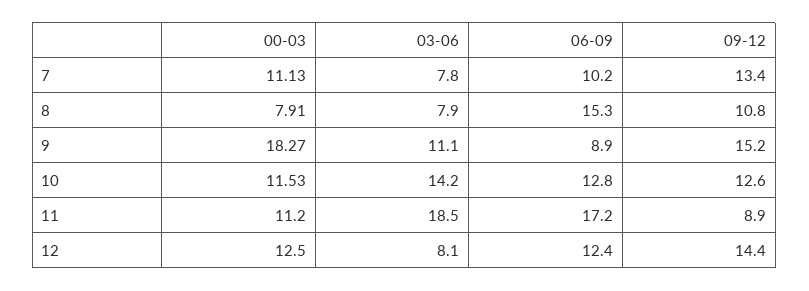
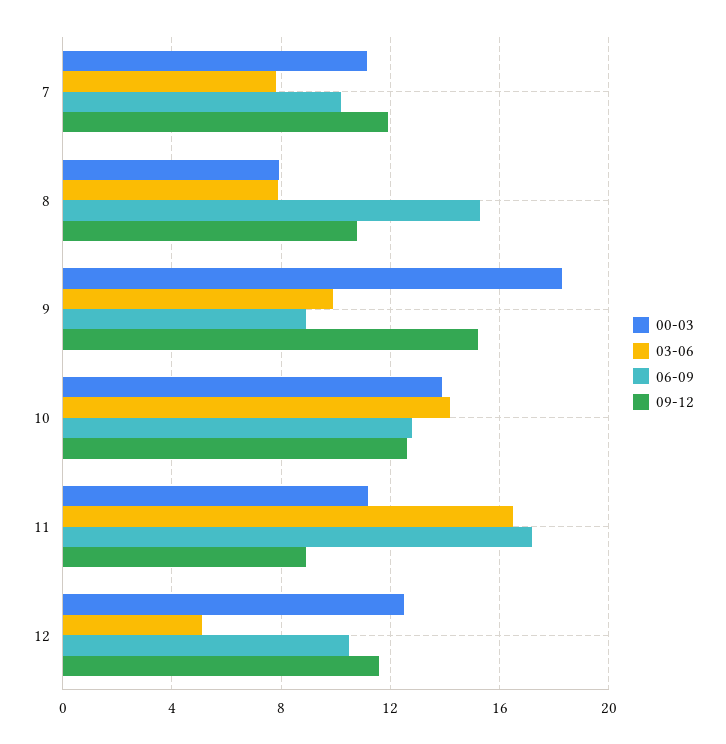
  {
    "00-03": {
      "7": 11.13,
      "8": 7.91,
      "9": 18.27,
-     "10": 11.53,
+     "10": 14,
      "11": 11.2,
      "12": 12.5
    },
    "03-06": {
      "7": 7.8,
      "8": 7.9,
-     "9": 11.1,
+     "9": 10,
      "10": 14.2,
-     "11": 18.5,
+     "11": 16.5,
-     "12": 8.1
+     "12": 5
    },
    "06-09": {
      "7": 10.2,
      "8": 15.3,
      "9": 8.9,
      "10": 12.8,
      "11": 17.2,
-     "12": 12.4
+     "12": 10.5
    },
    "09-12": {
-     "7": 13.4,
+     "7": 12,
      "8": 10.8,
      "9": 15.2,
      "10": 12.6,
      "11": 8.9,
-     "12": 14.4
+     "12": 11.5
    }
  }

